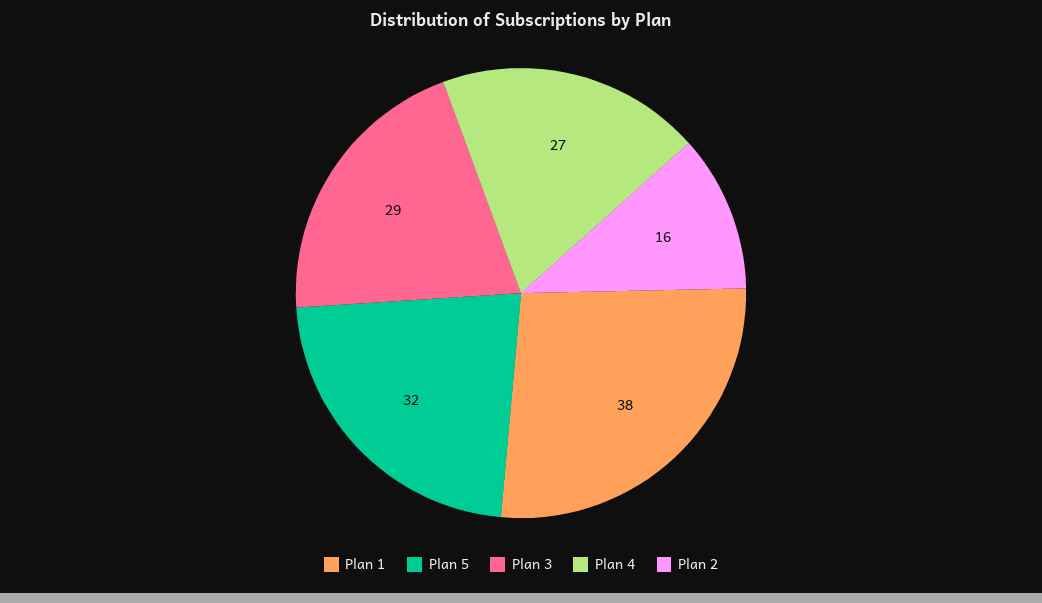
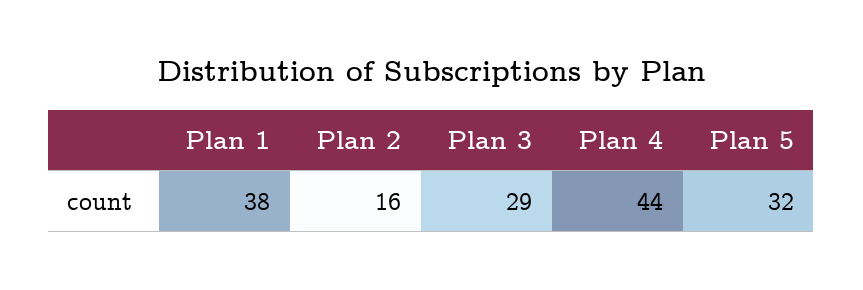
  {
    "Plan 1": 38,
    "Plan 5": 32,
    "Plan 3": 29,
-   "Plan 4": 27,
+   "Plan 4": 44,
    "Plan 2": 16
  }

